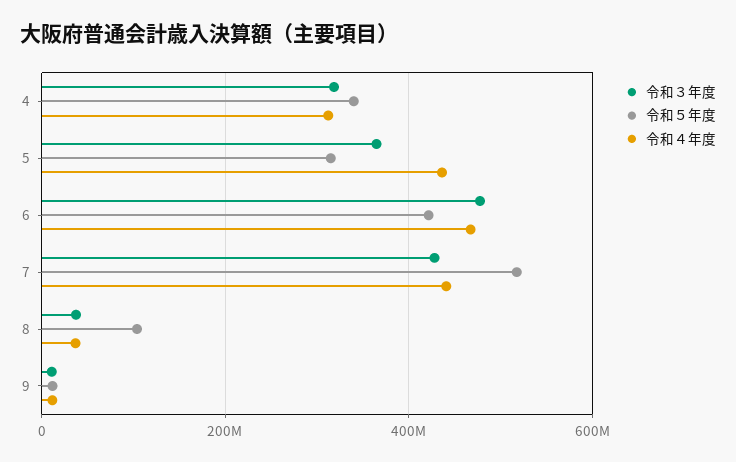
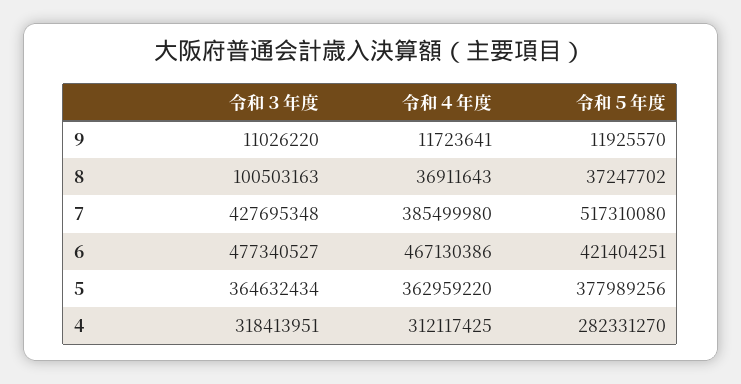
  {
    "令和３年度": {
      "4": 318413951,
      "5": 364632434,
      "6": 477340527,
      "7": 427695348,
-     "8": 40000000,
+     "8": 100503163,
      "9": 11026220
    },
    "令和５年度": {
-     "4": 340000000,
+     "4": 282331270,
-     "5": 320000000,
+     "5": 377989256,
      "6": 421404251,
      "7": 517310080,
-     "8": 100000000,
+     "8": 37247702,
      "9": 11925570
    },
    "令和４年度": {
      "4": 312117425,
-     "5": 440000000,
+     "5": 362959220,
      "6": 467130386,
-     "7": 440000000,
+     "7": 385499980,
      "8": 36911643,
      "9": 11723641
    }
  }

